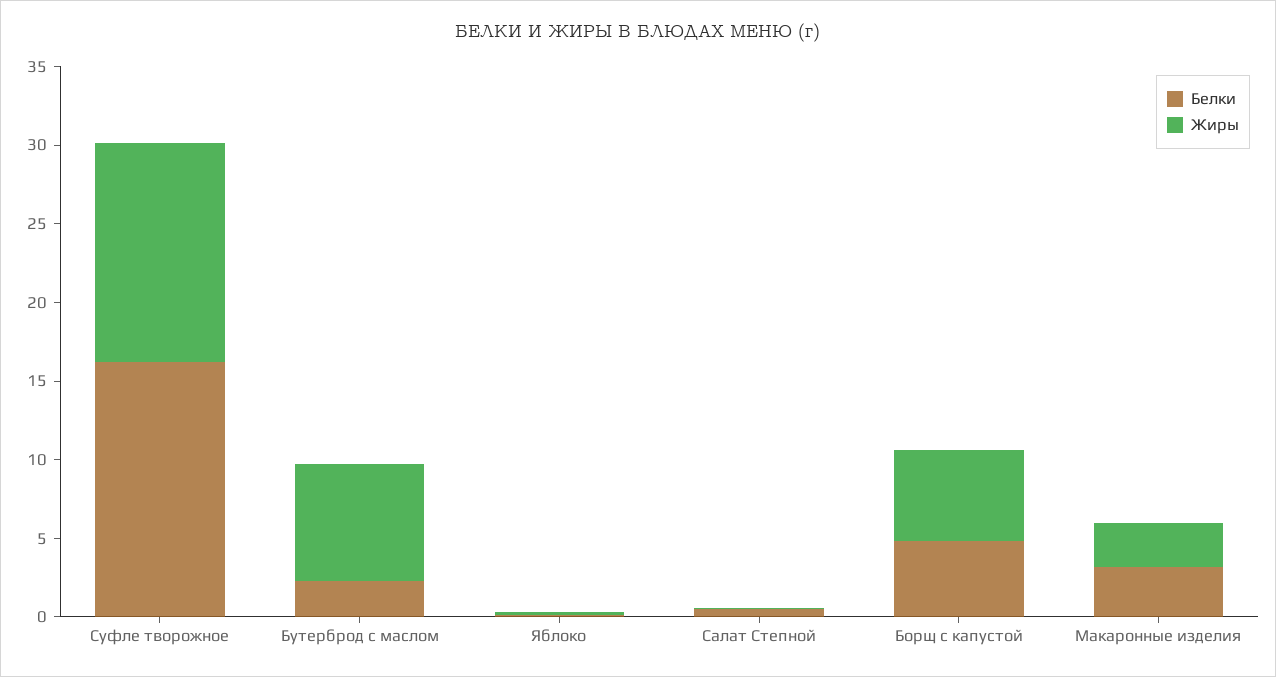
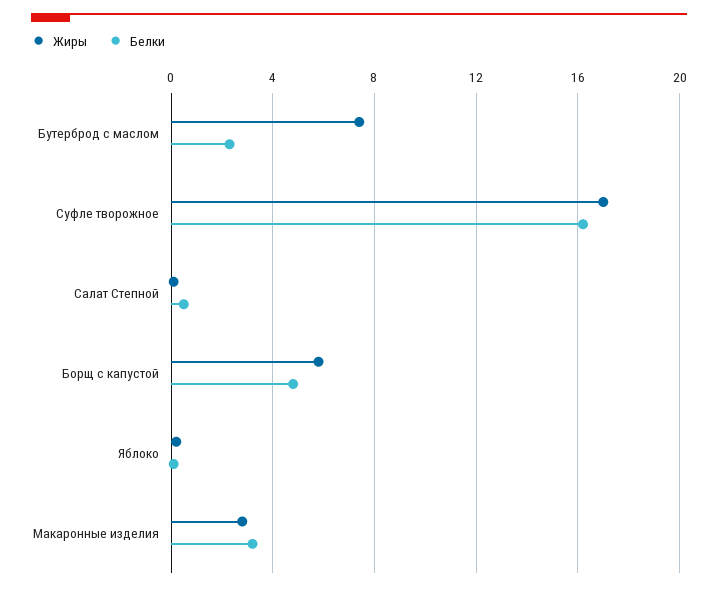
  {
    "Белки": {
      "Суфле творожное": 16,
      "Бутерброд с маслом": 2.5,
      "Яблоко": 0,
      "Салат Степной": 0.5,
      "Борщ с капустой": 5,
      "Макаронные изделия": 3
    },
    "Жиры": {
-     "Суфле творожное": 14,
+     "Суфле творожное": 17,
      "Бутерброд с маслом": 7.5,
      "Яблоко": 0,
      "Салат Степной": 0,
      "Борщ с капустой": 6,
      "Макаронные изделия": 3
    }
  }

